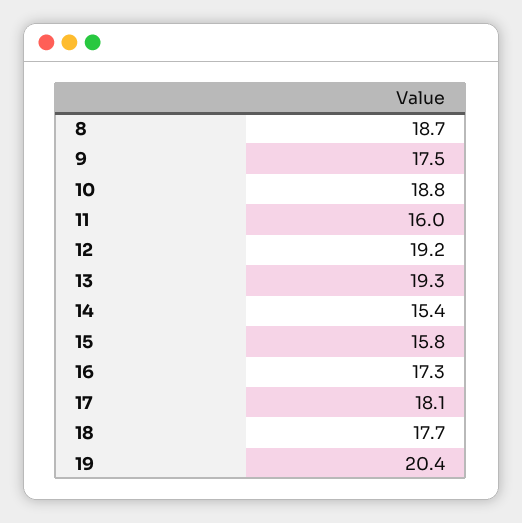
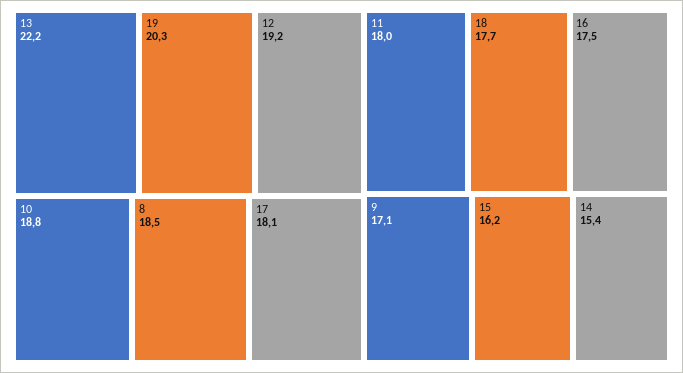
  {
-   "8": 18.7,
+   "8": 18.5,
-   "9": 17.5,
+   "9": 17.1,
    "10": 18.8,
-   "11": 16,
+   "11": 18,
    "12": 19.2,
-   "13": 19.3,
+   "13": 22.2,
    "14": 15.4,
-   "15": 15.8,
+   "15": 16.2,
-   "16": 17.3,
+   "16": 17.5,
    "17": 18.1,
    "18": 17.7,
-   "19": 20.4
+   "19": 20.3
  }

